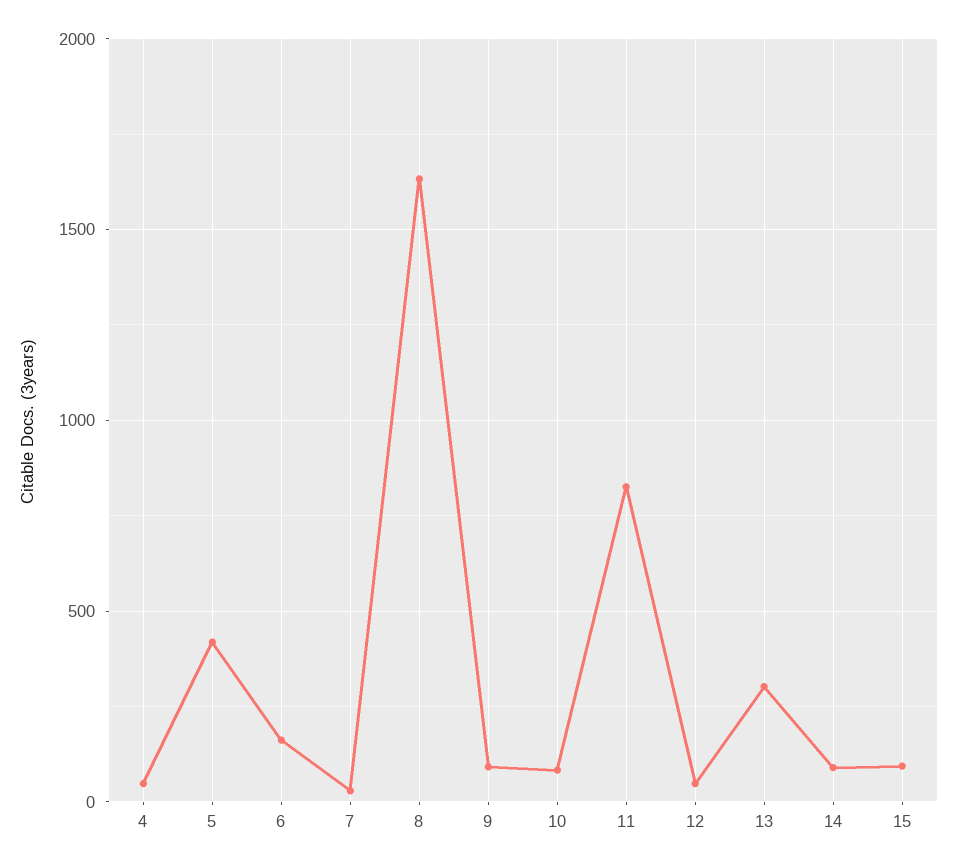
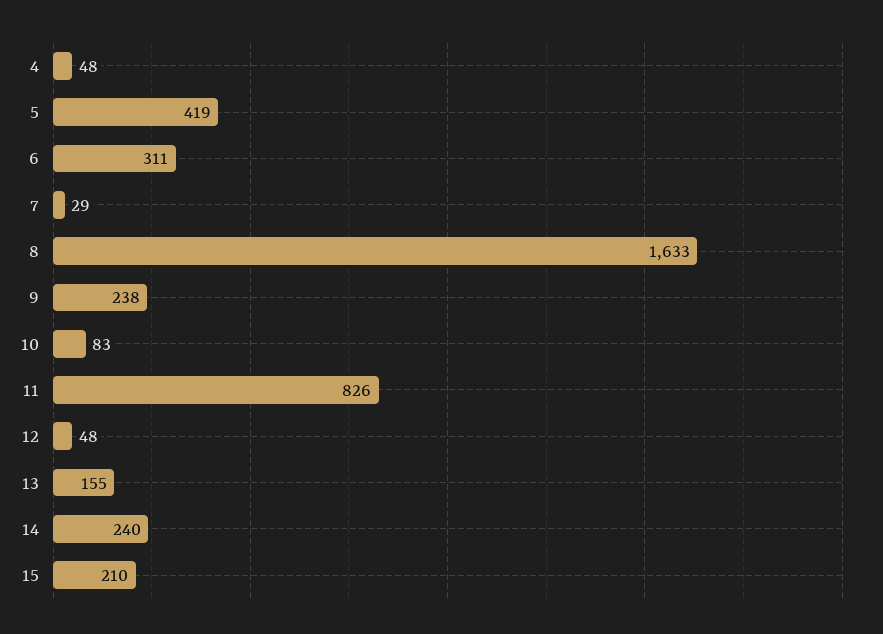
  {
    "4": 48,
    "5": 419,
-   "6": 150,
+   "6": 311,
    "7": 29,
    "8": 1633,
-   "9": 100,
+   "9": 238,
    "10": 83,
    "11": 826,
    "12": 48,
-   "13": 300,
+   "13": 155,
-   "14": 100,
+   "14": 240,
-   "15": 100
+   "15": 210
  }

